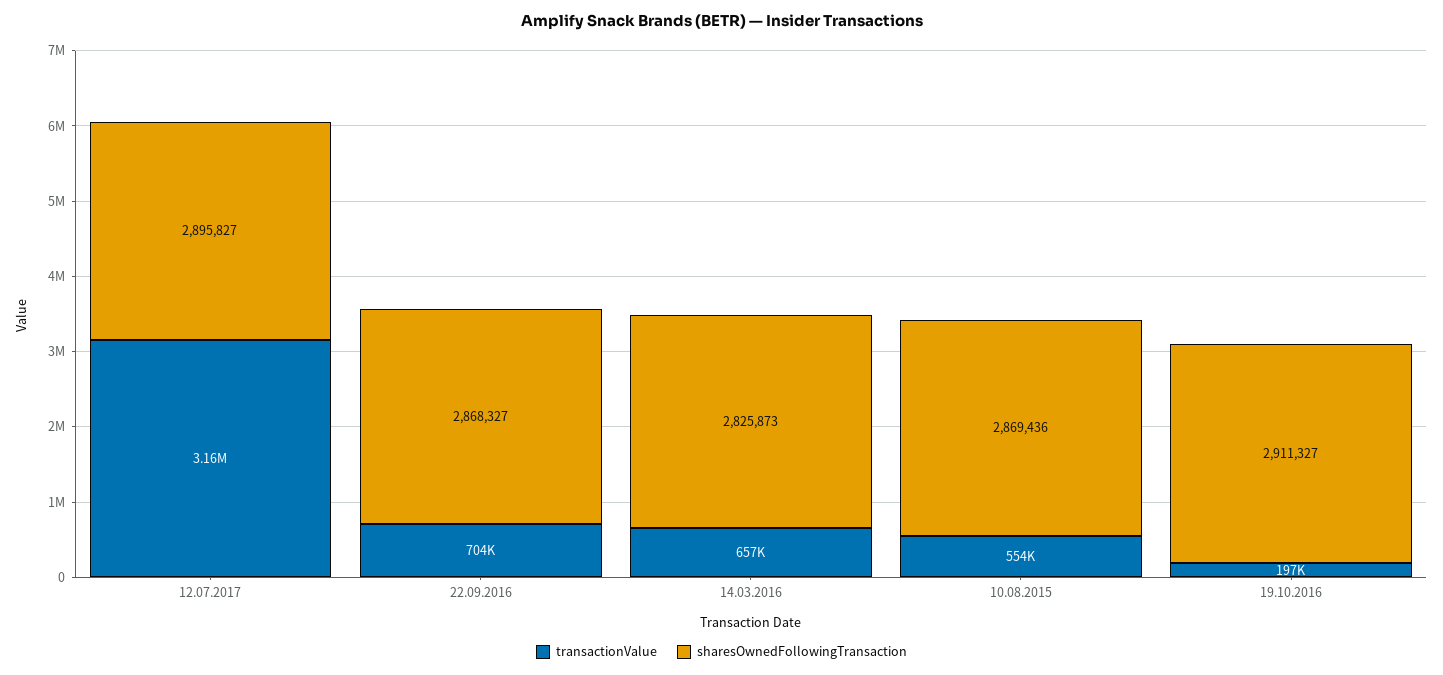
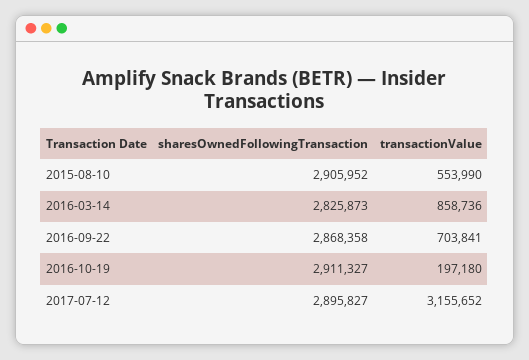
  {
    "transactionValue": {
      "12.07.2017": 3155652,
      "22.09.2016": 703841,
-     "14.03.2016": 657000,
+     "14.03.2016": 858736,
      "10.08.2015": 553990,
      "19.10.2016": 197180
    },
    "sharesOwnedFollowingTransaction": {
      "12.07.2017": 2895827,
-     "22.09.2016": 2868327,
+     "22.09.2016": 2868358,
      "14.03.2016": 2825873,
-     "10.08.2015": 2869436,
+     "10.08.2015": 2905952,
      "19.10.2016": 2911327
    }
  }

